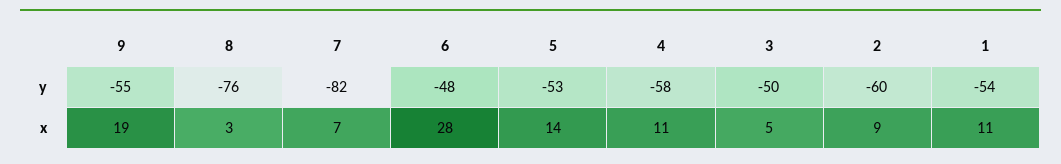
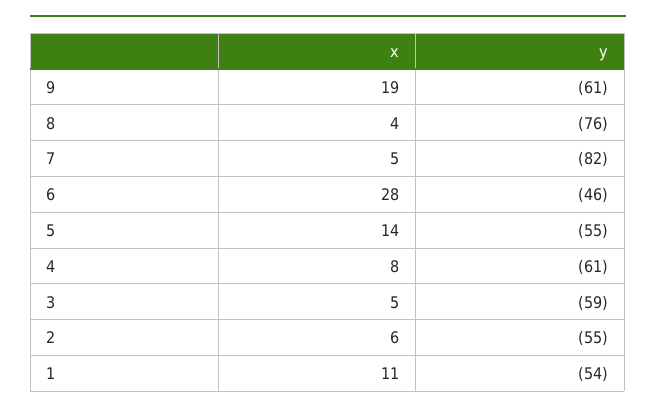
  {
    "9": {
-     "y": -55,
+     "y": -61,
      "x": 19
    },
    "8": {
      "y": -76,
-     "x": 3
+     "x": 4
    },
    "7": {
      "y": -82,
-     "x": 7
+     "x": 5
    },
    "6": {
-     "y": -48,
+     "y": -46,
      "x": 28
    },
    "5": {
-     "y": -53,
+     "y": -55,
      "x": 14
    },
    "4": {
-     "y": -58,
+     "y": -61,
-     "x": 11
+     "x": 8
    },
    "3": {
-     "y": -50,
+     "y": -59,
      "x": 5
    },
    "2": {
-     "y": -60,
+     "y": -55,
-     "x": 9
+     "x": 6
    },
    "1": {
      "y": -54,
      "x": 11
    }
  }

